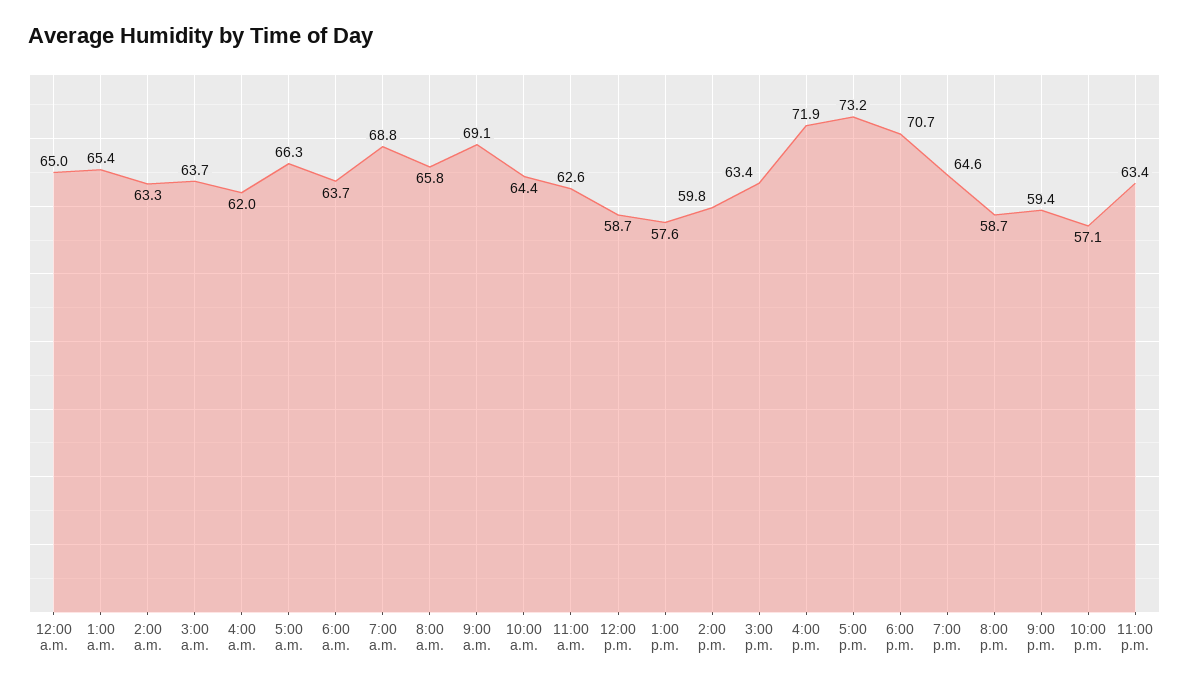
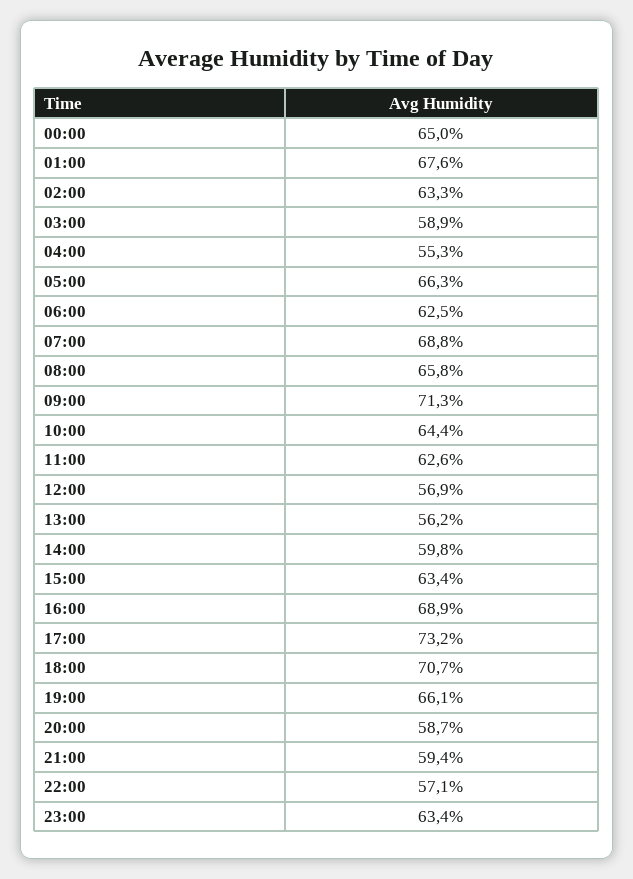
  {
    "12:00 a.m.": 65,
-   "1:00 a.m.": 65.4,
+   "1:00 a.m.": 67.6,
    "2:00 a.m.": 63.3,
-   "3:00 a.m.": 63.7,
+   "3:00 a.m.": 58.9,
-   "4:00 a.m.": 62,
+   "4:00 a.m.": 55.3,
    "5:00 a.m.": 66.3,
-   "6:00 a.m.": 63.7,
+   "6:00 a.m.": 62.5,
    "7:00 a.m.": 68.8,
    "8:00 a.m.": 65.8,
-   "9:00 a.m.": 69.1,
+   "9:00 a.m.": 71.3,
    "10:00 a.m.": 64.4,
    "11:00 a.m.": 62.6,
-   "12:00 p.m.": 58.7,
+   "12:00 p.m.": 56.9,
-   "1:00 p.m.": 57.6,
+   "1:00 p.m.": 56.2,
    "2:00 p.m.": 59.8,
    "3:00 p.m.": 63.4,
-   "4:00 p.m.": 71.9,
+   "4:00 p.m.": 68.9,
    "5:00 p.m.": 73.2,
    "6:00 p.m.": 70.7,
-   "7:00 p.m.": 64.6,
+   "7:00 p.m.": 66.1,
    "8:00 p.m.": 58.7,
    "9:00 p.m.": 59.4,
    "10:00 p.m.": 57.1,
    "11:00 p.m.": 63.4
  }

